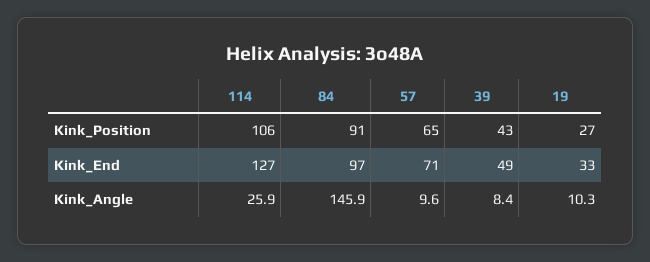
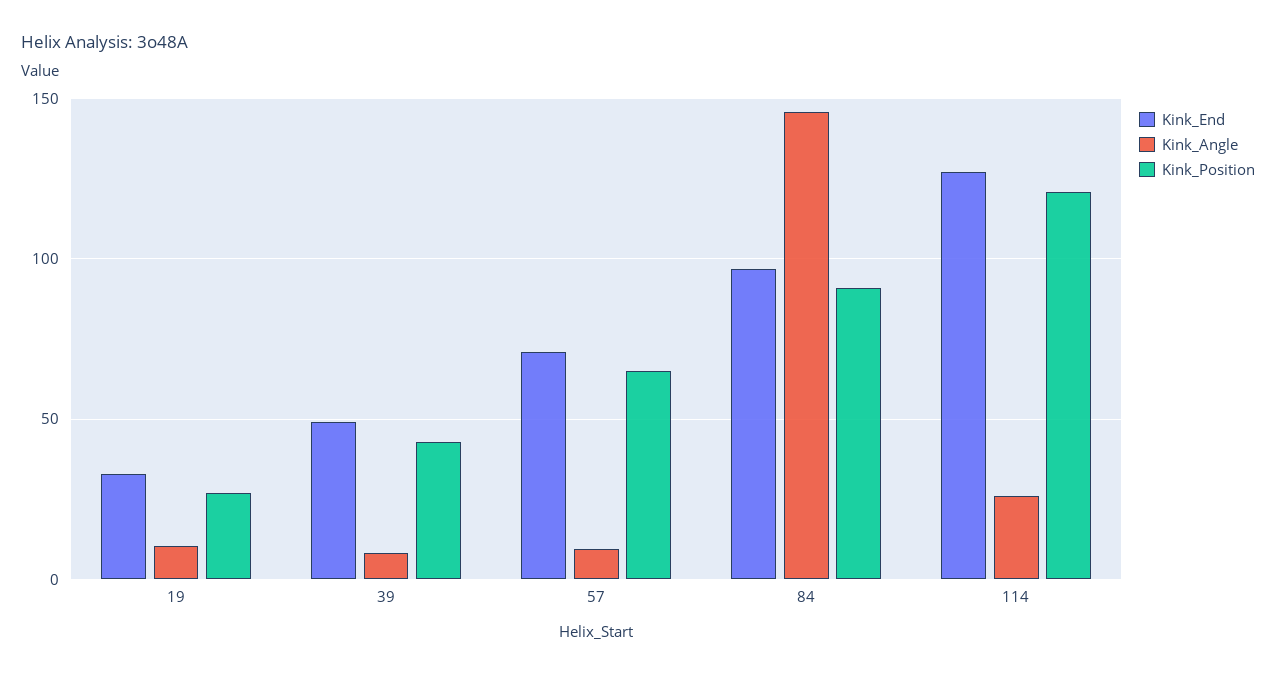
  {
    "Kink_Position": {
-     "114": 106,
+     "114": 120,
      "84": 91,
      "57": 65,
      "39": 43,
      "19": 27
    },
    "Kink_End": {
      "114": 127,
      "84": 97,
      "57": 71,
      "39": 49,
      "19": 33
    },
    "Kink_Angle": {
      "114": 25.9,
      "84": 145.9,
      "57": 9.6,
      "39": 8.4,
      "19": 10.3
    }
  }

